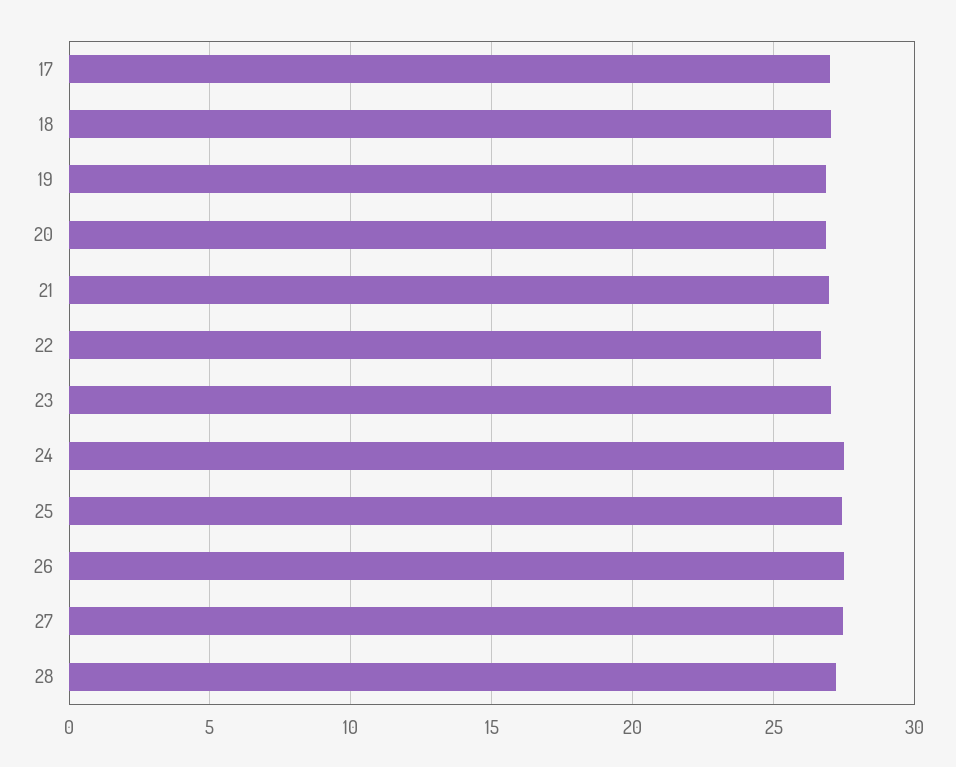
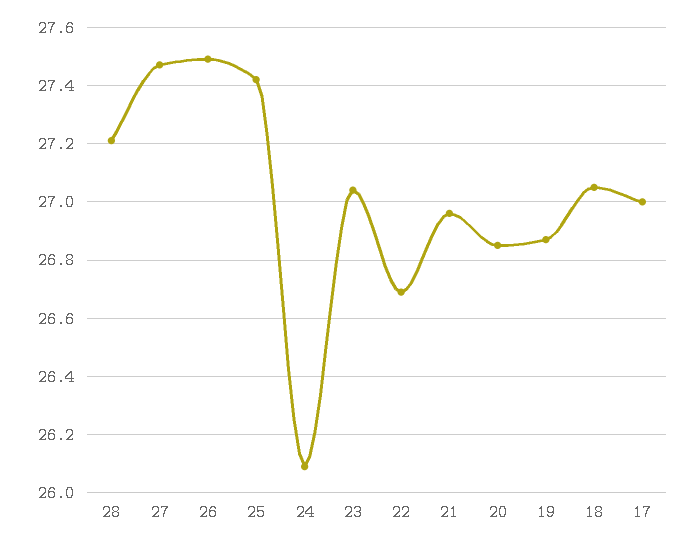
  {
    "17": 27,
    "18": 27.05,
    "19": 26.85,
    "20": 26.85,
    "21": 26.95,
    "22": 26.7,
    "23": 27.05,
-   "24": 27.5,
+   "24": 26.1,
    "25": 27.4,
    "26": 27.5,
    "27": 27.45,
    "28": 27.2
  }

